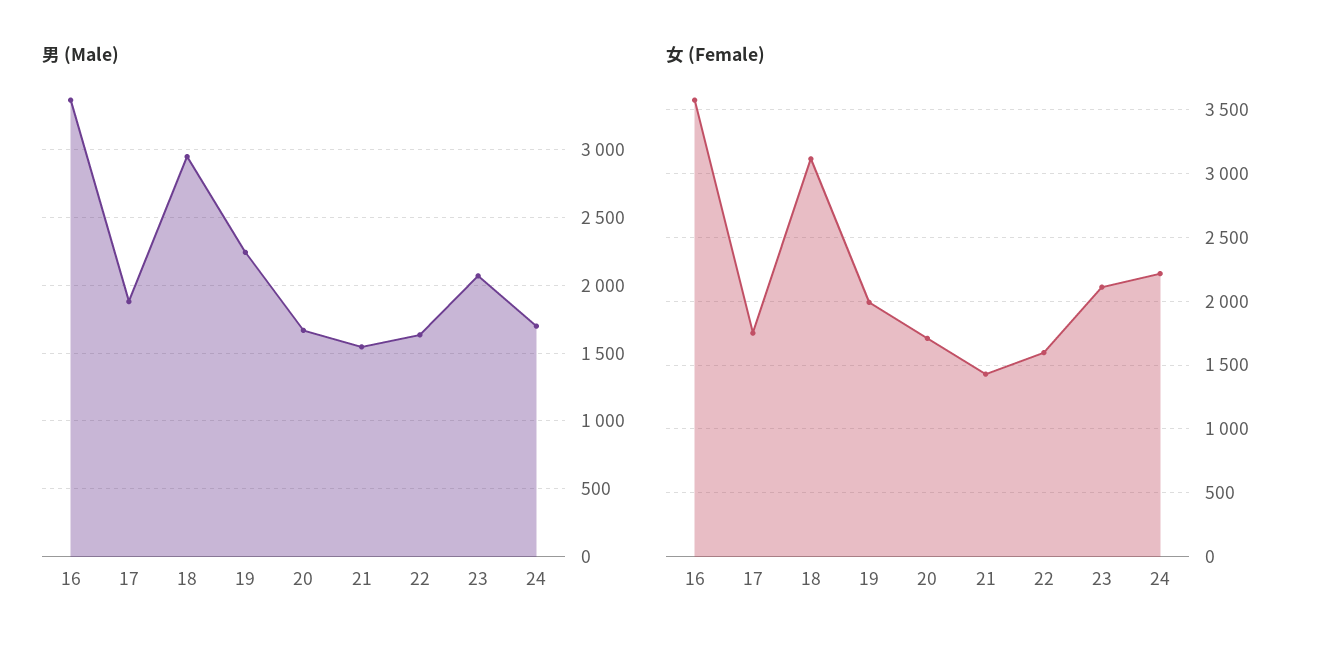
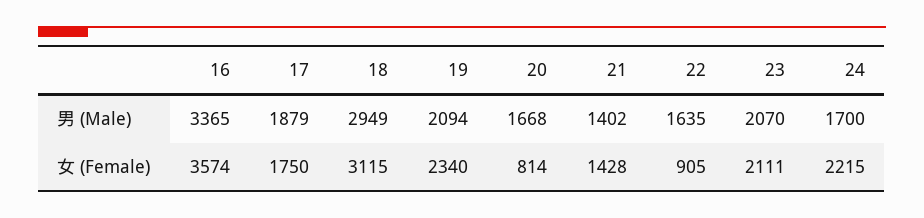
  {
    "男 (Male)": {
      "16": 3365,
      "17": 1879,
      "18": 2949,
-     "19": 2250,
+     "19": 2094,
      "20": 1668,
-     "21": 1550,
+     "21": 1402,
      "22": 1635,
      "23": 2070,
      "24": 1700
    },
    "女 (Female)": {
      "16": 3574,
      "17": 1750,
      "18": 3115,
-     "19": 2000,
+     "19": 2340,
-     "20": 1700,
+     "20": 814,
      "21": 1428,
-     "22": 1600,
+     "22": 905,
      "23": 2111,
      "24": 2215
    }
  }

